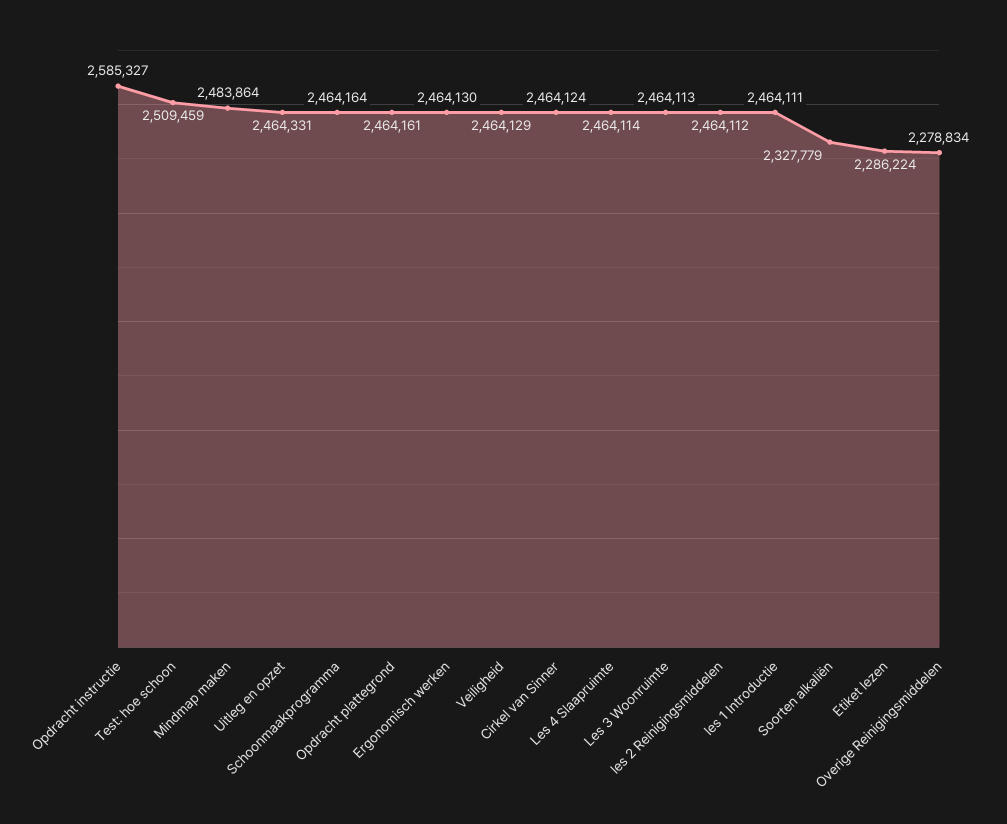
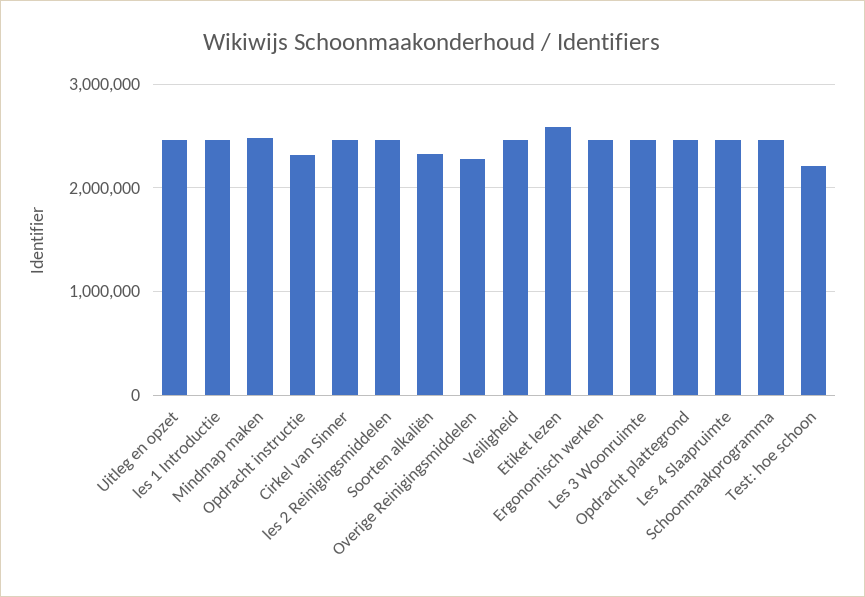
  {
-   "Opdracht instructie": 2585327,
+   "Opdracht instructie": 2300000,
-   "Test: hoe schoon": 2509459,
+   "Test: hoe schoon": 2200000,
    "Mindmap maken": 2483864,
    "Uitleg en opzet": 2464331,
    "Schoonmaakprogramma": 2464164,
    "Opdracht plattegrond": 2464161,
    "Ergonomisch werken": 2464130,
    "Veiligheid": 2464129,
    "Cirkel van Sinner": 2464124,
    "Les 4 Slaapruimte": 2464114,
    "Les 3 Woonruimte": 2464113,
    "les 2 Reinigingsmiddelen": 2464112,
    "les 1 Introductie": 2464111,
    "Soorten alkaliën": 2327779,
-   "Etiket lezen": 2286224,
+   "Etiket lezen": 2600000,
    "Overige Reinigingsmiddelen": 2278834
  }

